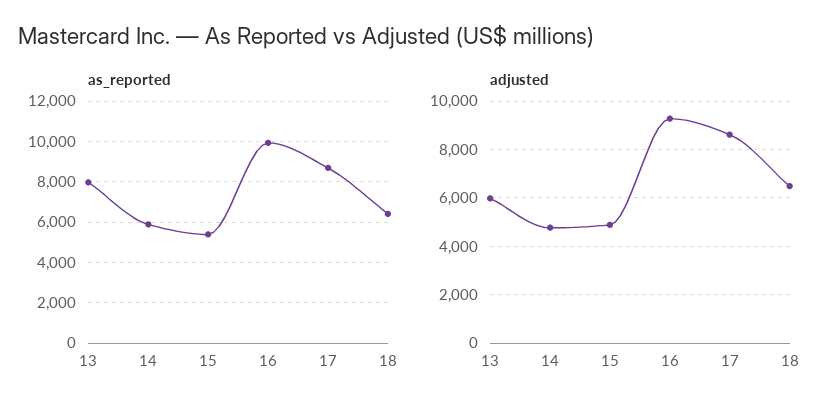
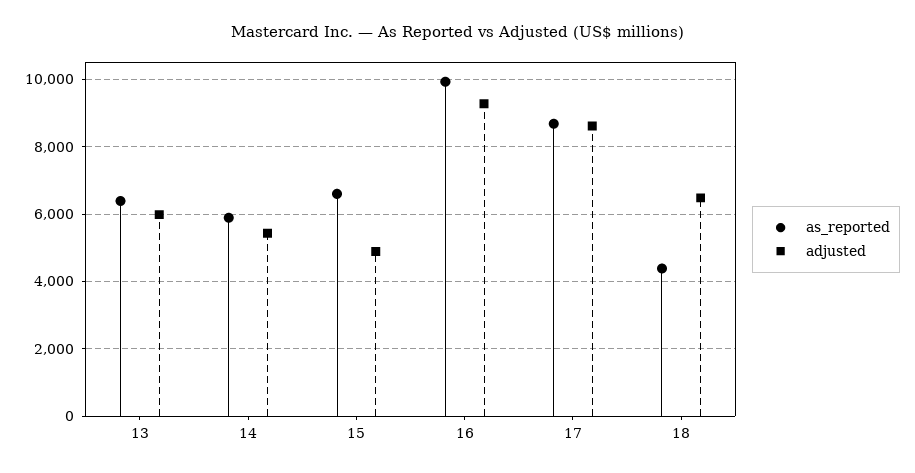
  {
    "as_reported": {
-     "13": 8000,
+     "13": 6400,
      "14": 5800,
-     "15": 5500,
+     "15": 6600,
      "16": 10000,
      "17": 8600,
-     "18": 6500
+     "18": 4400
    },
    "adjusted": {
      "13": 6000,
-     "14": 4750,
+     "14": 5400,
      "15": 4800,
      "16": 9200,
      "17": 8600,
      "18": 6400
    }
  }

